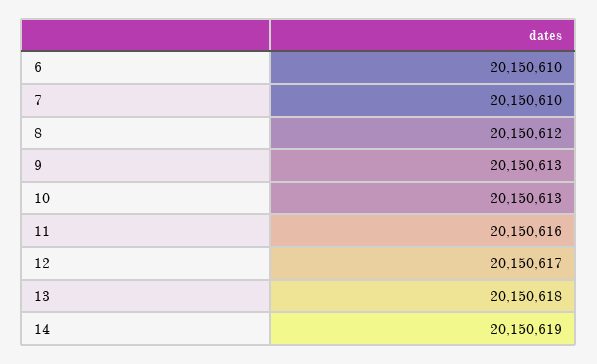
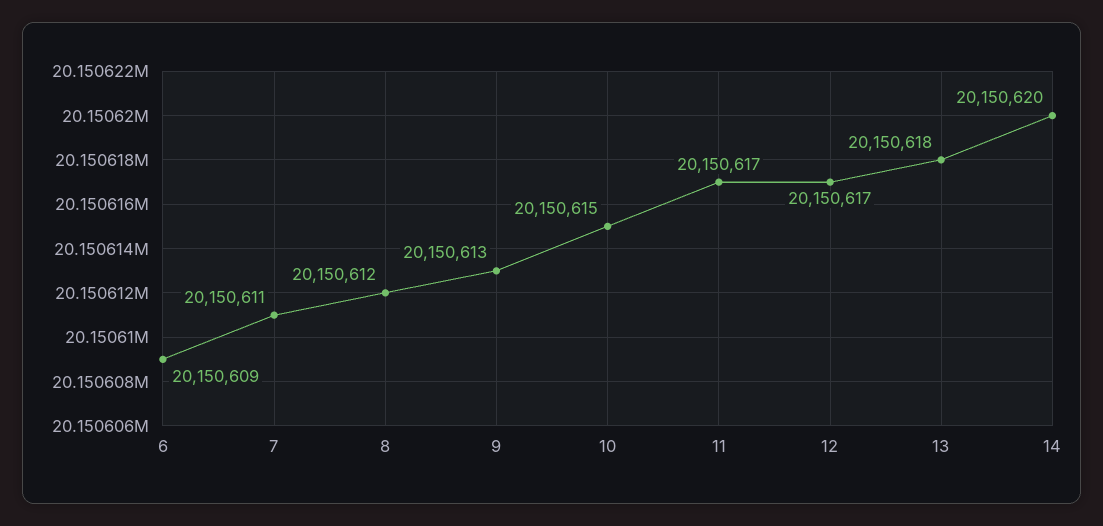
  {
-   "6": 20150610,
+   "6": 20150609,
-   "7": 20150610,
+   "7": 20150611,
    "8": 20150612,
    "9": 20150613,
-   "10": 20150613,
+   "10": 20150615,
-   "11": 20150616,
+   "11": 20150617,
    "12": 20150617,
    "13": 20150618,
-   "14": 20150619
+   "14": 20150620
  }

